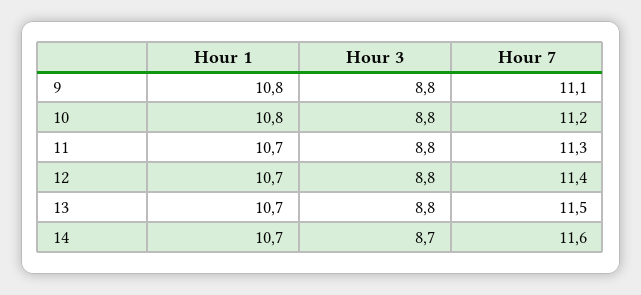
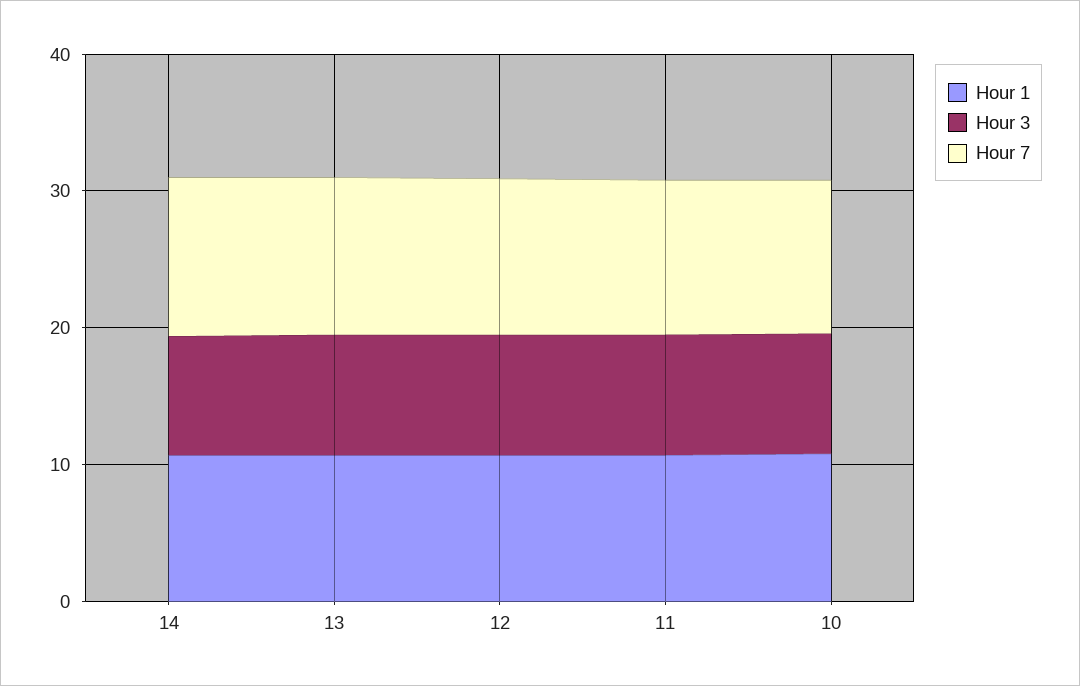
  {
    "Hour 1": {
-     "9": 10.8,
      "10": 10.8,
      "11": 10.7,
      "12": 10.7,
      "13": 10.7,
      "14": 10.7
    },
    "Hour 3": {
-     "9": 8.8,
      "10": 8.8,
      "11": 8.8,
      "12": 8.8,
      "13": 8.8,
      "14": 8.7
    },
    "Hour 7": {
-     "9": 11.1,
      "10": 11.2,
      "11": 11.3,
      "12": 11.4,
      "13": 11.5,
      "14": 11.6
    }
  }

